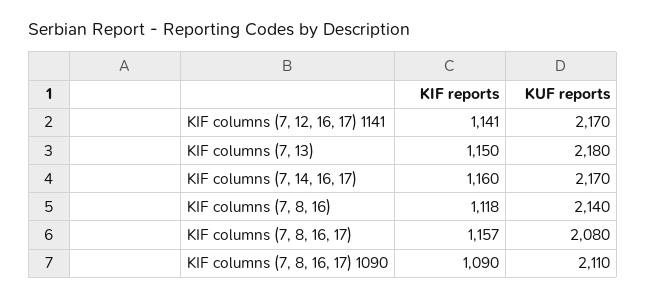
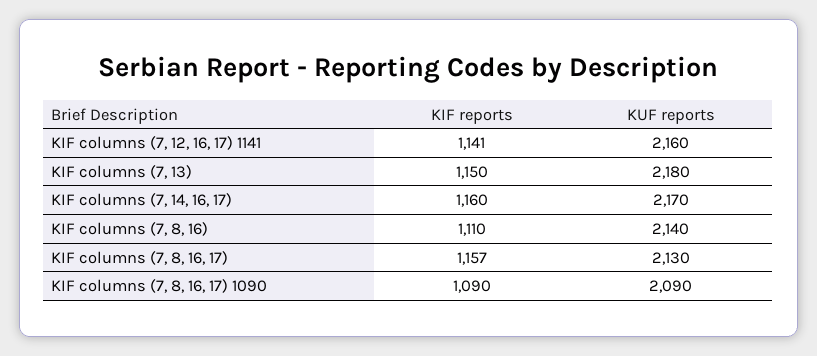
  {
    "KIF reports": {
      "KIF columns (7, 12, 16, 17) 1141": 1141,
      "KIF columns (7, 13)": 1150,
      "KIF columns (7, 14, 16, 17)": 1160,
-     "KIF columns (7, 8, 16)": 1118,
+     "KIF columns (7, 8, 16)": 1110,
      "KIF columns (7, 8, 16, 17)": 1157,
      "KIF columns (7, 8, 16, 17) 1090": 1090
    },
    "KUF reports": {
-     "KIF columns (7, 12, 16, 17) 1141": 2170,
+     "KIF columns (7, 12, 16, 17) 1141": 2160,
      "KIF columns (7, 13)": 2180,
      "KIF columns (7, 14, 16, 17)": 2170,
      "KIF columns (7, 8, 16)": 2140,
-     "KIF columns (7, 8, 16, 17)": 2080,
+     "KIF columns (7, 8, 16, 17)": 2130,
-     "KIF columns (7, 8, 16, 17) 1090": 2110
+     "KIF columns (7, 8, 16, 17) 1090": 2090
    }
  }

